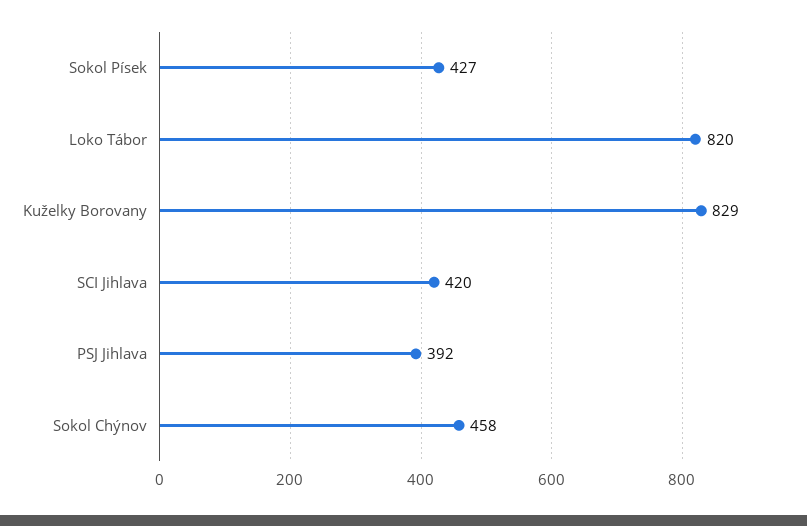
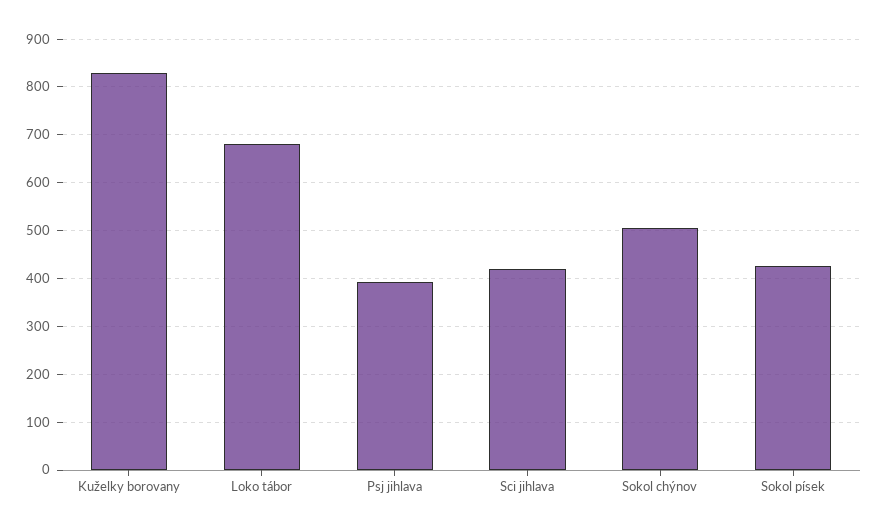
  {
    "Sokol Písek": 427,
-   "Loko Tábor": 820,
+   "Loko Tábor": 680,
    "Kuželky Borovany": 829,
    "SCI Jihlava": 420,
    "PSJ Jihlava": 392,
-   "Sokol Chýnov": 458
+   "Sokol Chýnov": 500
  }

